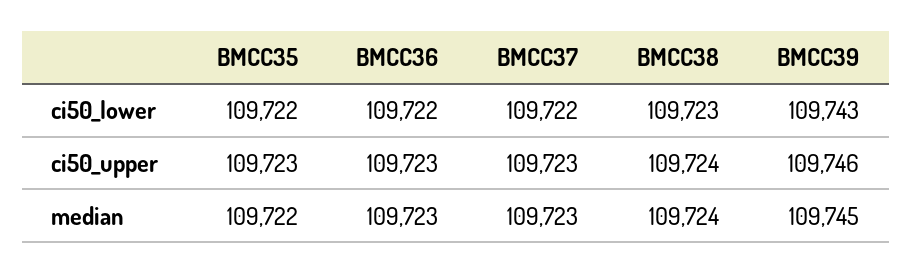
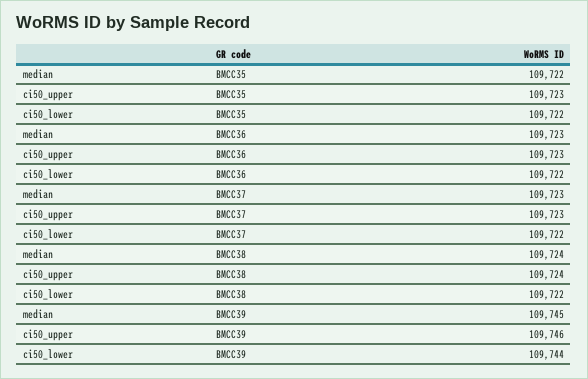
  {
    "BMCC35": {
      "ci50_lower": 109722,
      "ci50_upper": 109723,
      "median": 109722
    },
    "BMCC36": {
      "ci50_lower": 109722,
      "ci50_upper": 109723,
      "median": 109723
    },
    "BMCC37": {
      "ci50_lower": 109722,
      "ci50_upper": 109723,
      "median": 109723
    },
    "BMCC38": {
-     "ci50_lower": 109723,
+     "ci50_lower": 109722,
      "ci50_upper": 109724,
      "median": 109724
    },
    "BMCC39": {
-     "ci50_lower": 109743,
+     "ci50_lower": 109744,
      "ci50_upper": 109746,
      "median": 109745
    }
  }

